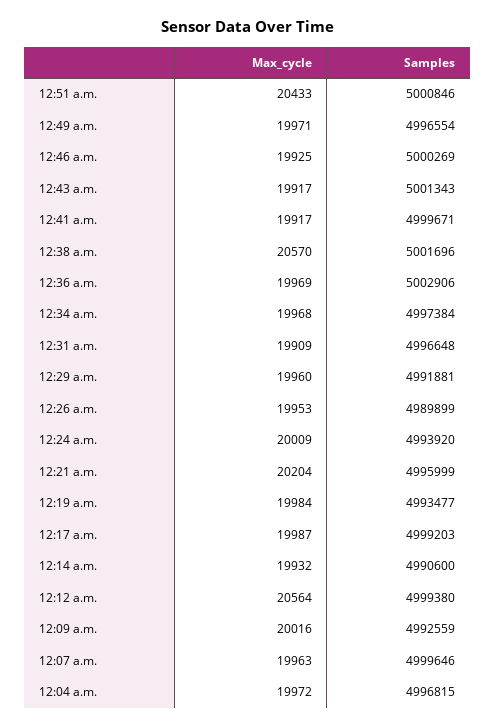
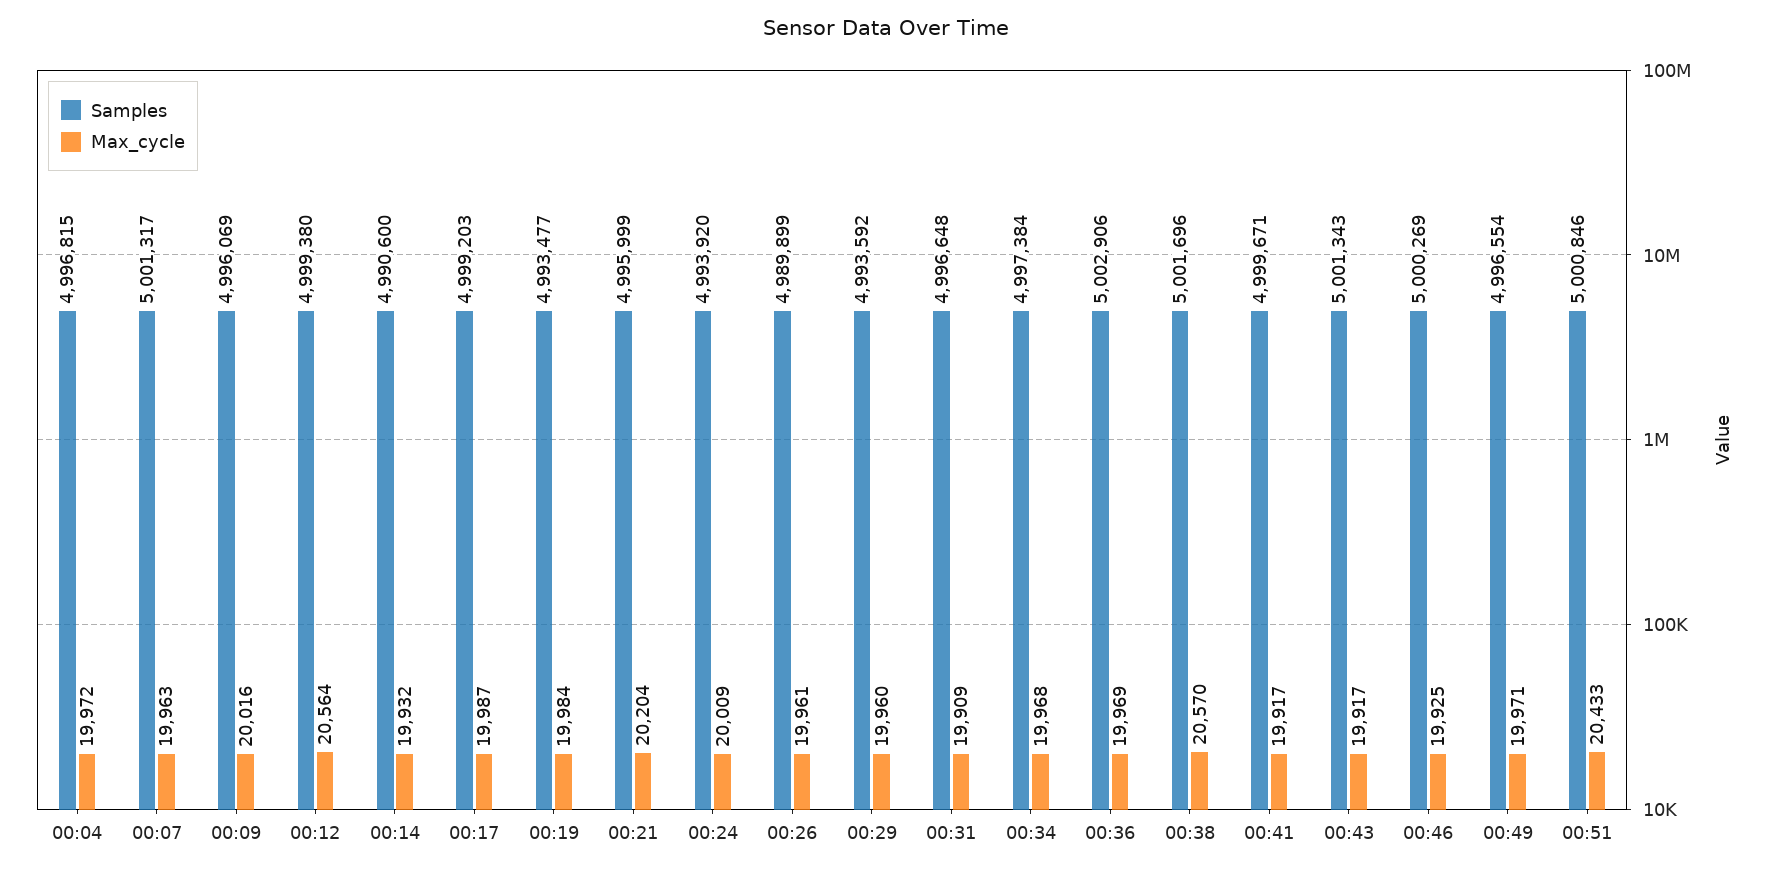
  {
    "Max_cycle": {
      "12:51 a.m.": 20433,
      "12:49 a.m.": 19971,
      "12:46 a.m.": 19925,
      "12:43 a.m.": 19917,
      "12:41 a.m.": 19917,
      "12:38 a.m.": 20570,
      "12:36 a.m.": 19969,
      "12:34 a.m.": 19968,
      "12:31 a.m.": 19909,
      "12:29 a.m.": 19960,
-     "12:26 a.m.": 19953,
+     "12:26 a.m.": 19961,
      "12:24 a.m.": 20009,
      "12:21 a.m.": 20204,
      "12:19 a.m.": 19984,
      "12:17 a.m.": 19987,
      "12:14 a.m.": 19932,
      "12:12 a.m.": 20564,
      "12:09 a.m.": 20016,
      "12:07 a.m.": 19963,
      "12:04 a.m.": 19972
    },
    "Samples": {
      "12:51 a.m.": 5000846,
      "12:49 a.m.": 4996554,
      "12:46 a.m.": 5000269,
      "12:43 a.m.": 5001343,
      "12:41 a.m.": 4999671,
      "12:38 a.m.": 5001696,
      "12:36 a.m.": 5002906,
      "12:34 a.m.": 4997384,
      "12:31 a.m.": 4996648,
-     "12:29 a.m.": 4991881,
+     "12:29 a.m.": 4993592,
      "12:26 a.m.": 4989899,
      "12:24 a.m.": 4993920,
      "12:21 a.m.": 4995999,
      "12:19 a.m.": 4993477,
      "12:17 a.m.": 4999203,
      "12:14 a.m.": 4990600,
      "12:12 a.m.": 4999380,
-     "12:09 a.m.": 4992559,
+     "12:09 a.m.": 4996069,
-     "12:07 a.m.": 4999646,
+     "12:07 a.m.": 5001317,
      "12:04 a.m.": 4996815
    }
  }

